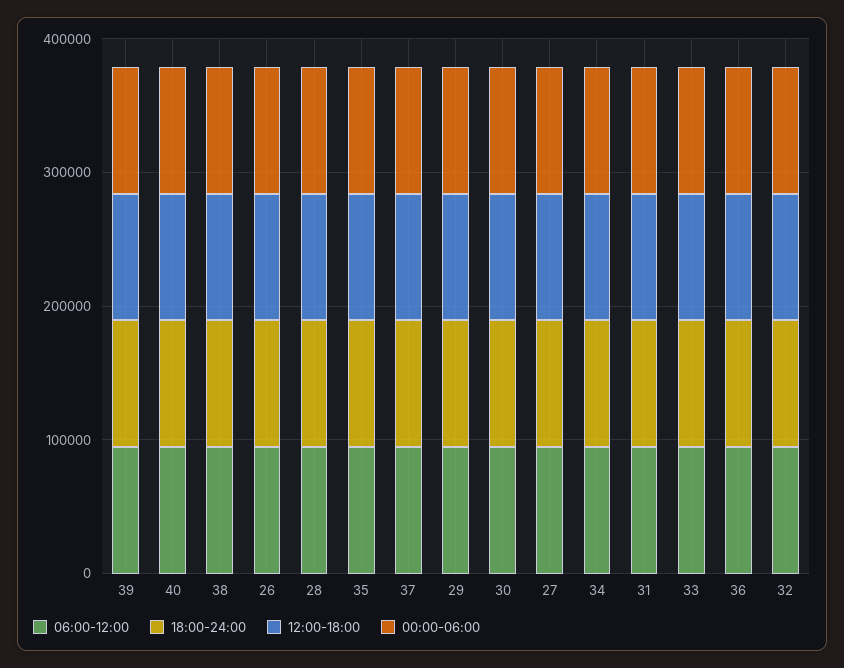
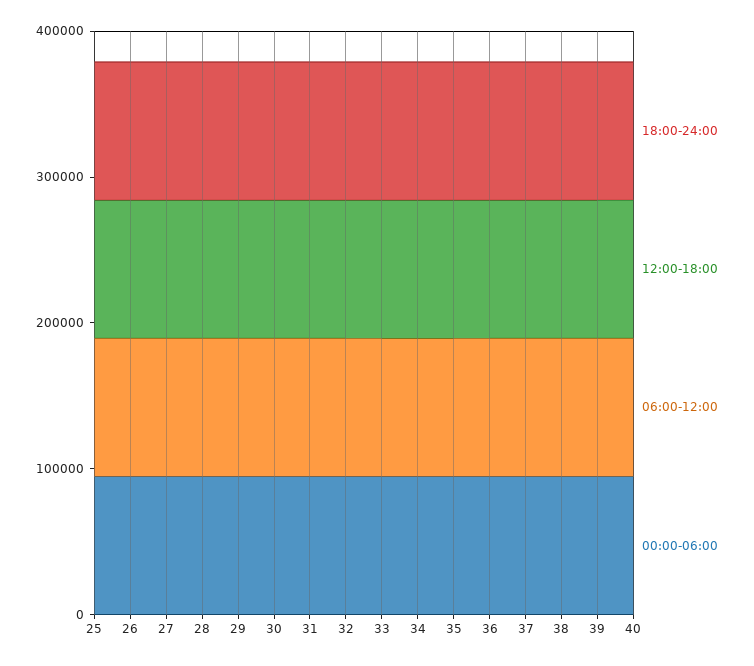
  {
    "06:00-12:00": {
      "39": 100000,
      "40": 100000,
      "38": 100000,
      "26": 100000,
      "28": 100000,
      "35": 100000,
      "37": 100000,
      "29": 100000,
      "30": 100000,
      "27": 100000,
      "34": 100000,
      "31": 100000,
      "33": 100000,
      "36": 100000,
-     "32": 100000
+     "32": 100000,
+     "25": 100000
    },
    "18:00-24:00": {
      "39": 100000,
      "40": 100000,
      "38": 100000,
      "26": 100000,
      "28": 100000,
      "35": 100000,
      "37": 100000,
      "29": 100000,
      "30": 100000,
      "27": 100000,
      "34": 100000,
      "31": 100000,
      "33": 100000,
      "36": 100000,
-     "32": 100000
+     "32": 100000,
+     "25": 100000
    },
    "12:00-18:00": {
      "39": 100000,
      "40": 100000,
      "38": 100000,
      "26": 100000,
      "28": 100000,
      "35": 100000,
      "37": 100000,
      "29": 100000,
      "30": 100000,
      "27": 100000,
      "34": 100000,
      "31": 100000,
      "33": 100000,
      "36": 100000,
-     "32": 100000
+     "32": 100000,
+     "25": 100000
    },
    "00:00-06:00": {
      "39": 100000,
      "40": 100000,
      "38": 100000,
      "26": 100000,
      "28": 100000,
      "35": 100000,
      "37": 100000,
      "29": 100000,
      "30": 100000,
      "27": 100000,
      "34": 100000,
      "31": 100000,
      "33": 100000,
      "36": 100000,
-     "32": 100000
+     "32": 100000,
+     "25": 100000
    }
  }

